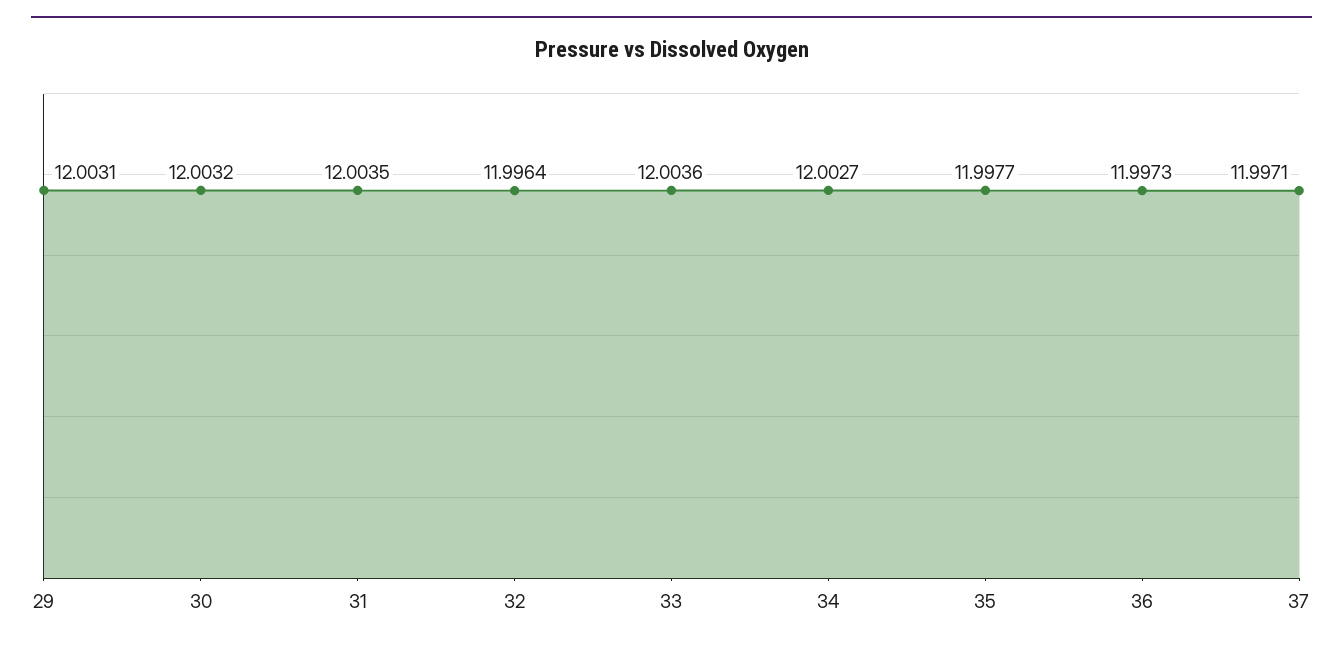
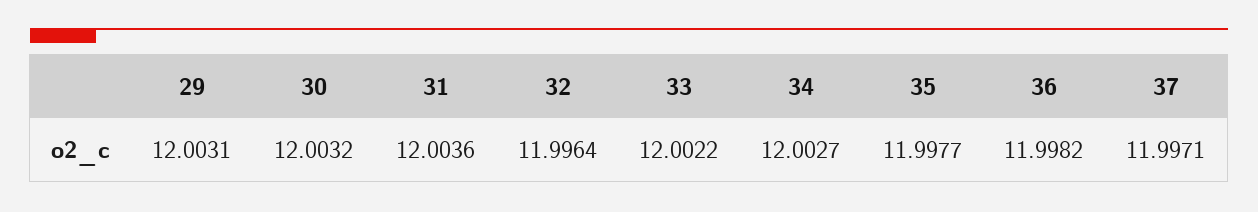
  {
    "29": 12.0031,
    "30": 12.0032,
-   "31": 12.0035,
+   "31": 12.0036,
    "32": 11.9964,
-   "33": 12.0036,
+   "33": 12.0022,
    "34": 12.0027,
    "35": 11.9977,
-   "36": 11.9973,
+   "36": 11.9982,
    "37": 11.9971
  }

